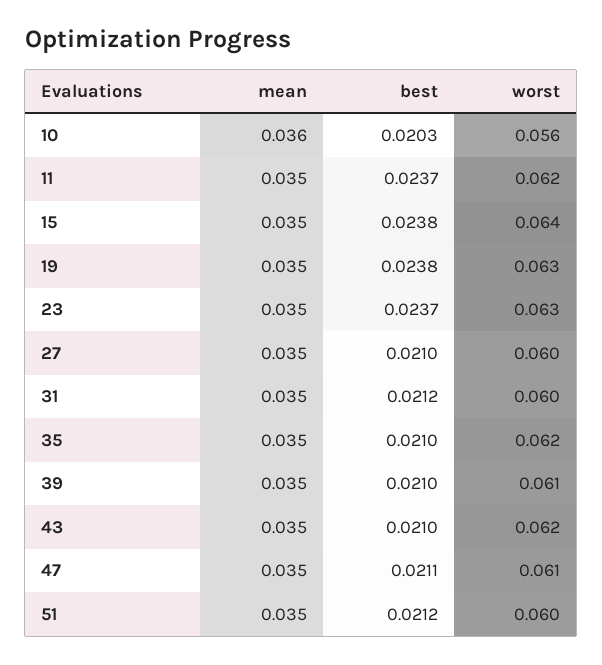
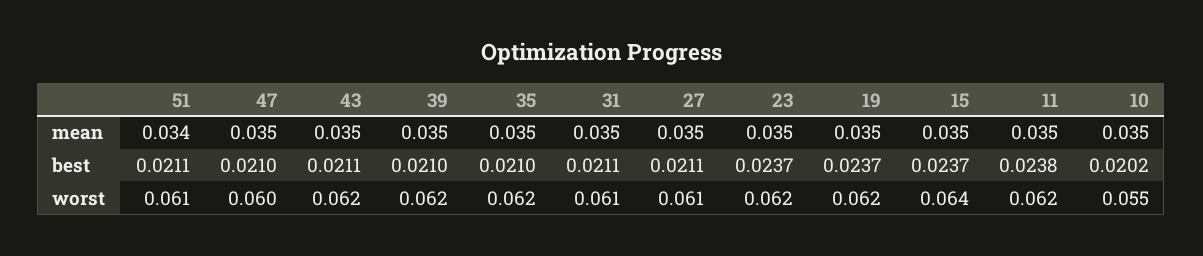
  {
    "mean": {
-     "10": 0.036,
+     "10": 0.035,
      "11": 0.035,
      "15": 0.035,
      "19": 0.035,
      "23": 0.035,
      "27": 0.035,
      "31": 0.035,
      "35": 0.035,
      "39": 0.035,
      "43": 0.035,
      "47": 0.035,
-     "51": 0.035
+     "51": 0.034
    },
    "best": {
-     "10": 0.0203,
+     "10": 0.0202,
-     "11": 0.0237,
+     "11": 0.0238,
-     "15": 0.0238,
+     "15": 0.0237,
-     "19": 0.0238,
+     "19": 0.0237,
      "23": 0.0237,
-     "27": 0.021,
+     "27": 0.0211,
-     "31": 0.0212,
+     "31": 0.0211,
      "35": 0.021,
      "39": 0.021,
-     "43": 0.021,
+     "43": 0.0211,
-     "47": 0.0211,
+     "47": 0.021,
-     "51": 0.0212
+     "51": 0.0211
    },
    "worst": {
-     "10": 0.056,
+     "10": 0.055,
      "11": 0.062,
      "15": 0.064,
-     "19": 0.063,
+     "19": 0.062,
-     "23": 0.063,
+     "23": 0.062,
-     "27": 0.06,
+     "27": 0.061,
-     "31": 0.06,
+     "31": 0.061,
      "35": 0.062,
-     "39": 0.061,
+     "39": 0.062,
      "43": 0.062,
-     "47": 0.061,
+     "47": 0.06,
-     "51": 0.06
+     "51": 0.061
    }
  }

